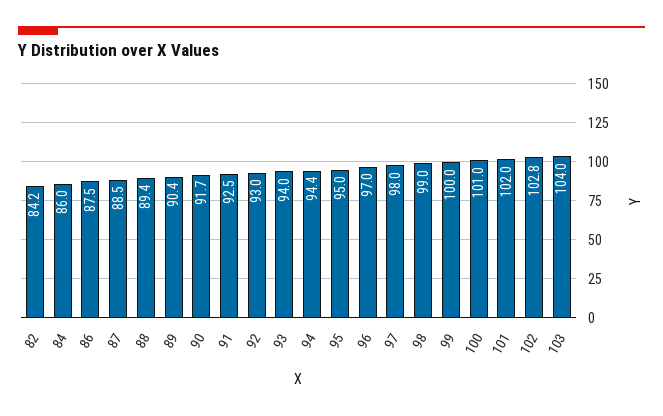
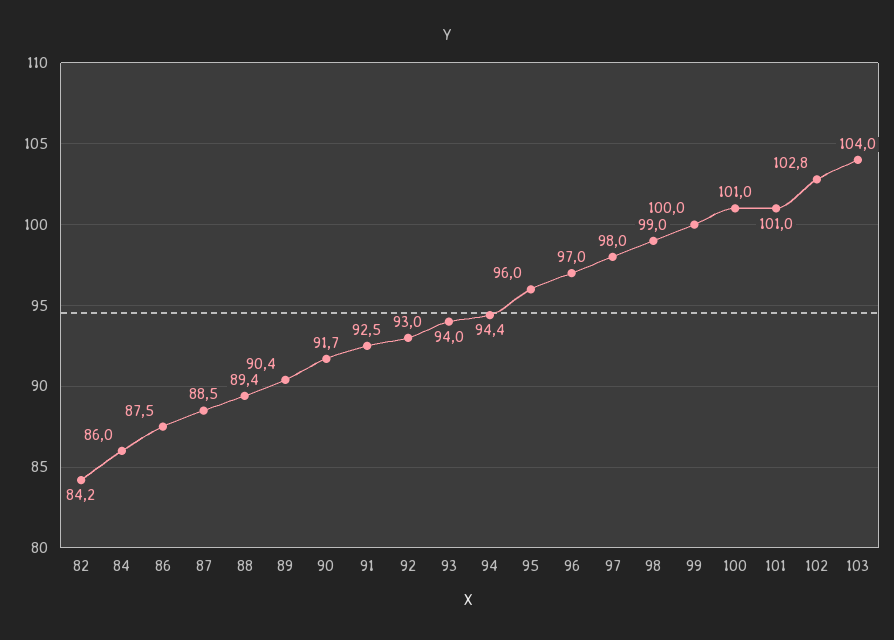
  {
    "82": 84.2,
    "84": 86,
    "86": 87.5,
    "87": 88.5,
    "88": 89.4,
    "89": 90.4,
    "90": 91.7,
    "91": 92.5,
    "92": 93,
    "93": 94,
    "94": 94.4,
-   "95": 95,
+   "95": 96,
    "96": 97,
    "97": 98,
    "98": 99,
    "99": 100,
    "100": 101,
-   "101": 102,
+   "101": 101,
    "102": 102.8,
    "103": 104
  }

